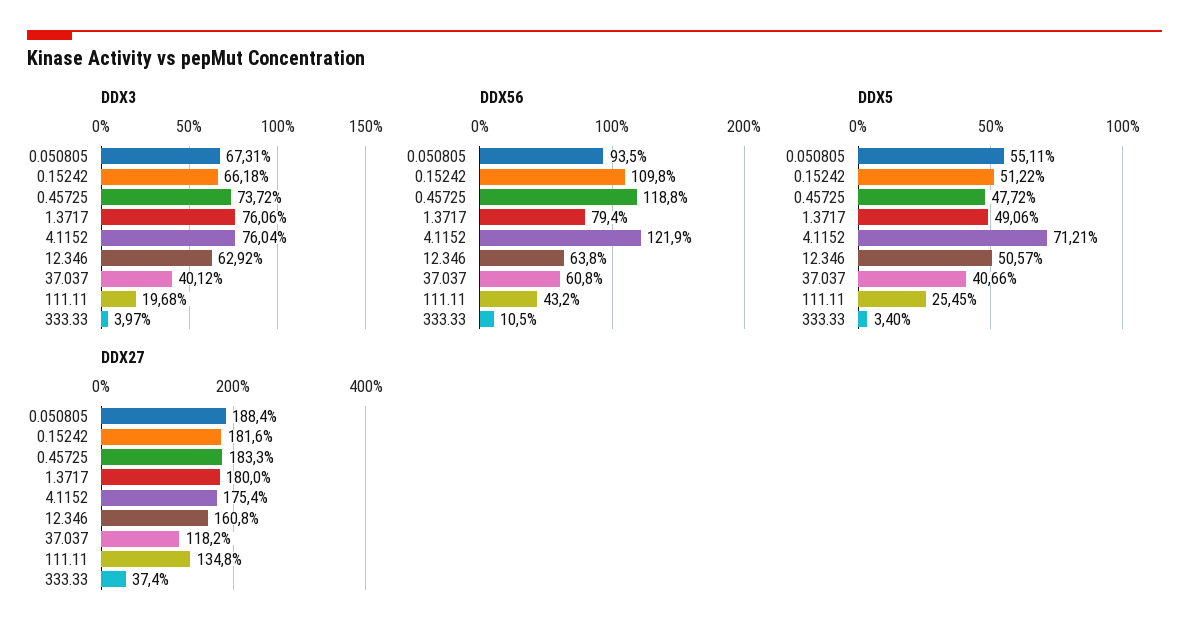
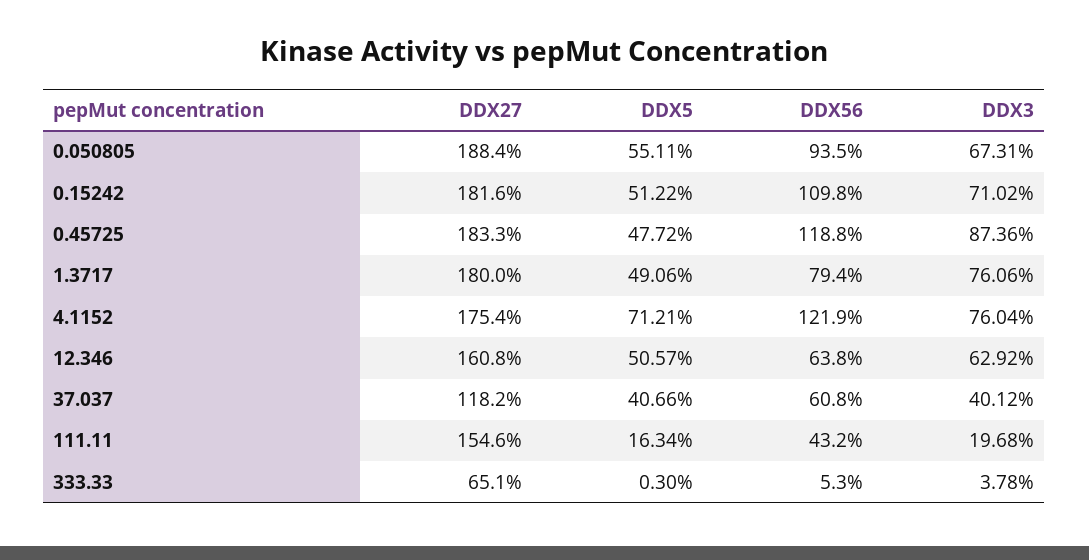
  {
    "DDX3": {
      "0.050805": 67.31,
-     "0.15242": 66.18,
+     "0.15242": 71.02,
-     "0.45725": 73.72,
+     "0.45725": 87.36,
      "1.3717": 76.06,
      "4.1152": 76.04,
      "12.346": 62.92,
      "37.037": 40.12,
      "111.11": 19.68,
-     "333.33": 3.97
+     "333.33": 3.78
    },
    "DDX56": {
      "0.050805": 93.5,
      "0.15242": 109.8,
      "0.45725": 118.8,
      "1.3717": 79.4,
      "4.1152": 121.9,
      "12.346": 63.8,
      "37.037": 60.8,
      "111.11": 43.2,
-     "333.33": 10.5
+     "333.33": 5.3
    },
    "DDX5": {
      "0.050805": 55.11,
      "0.15242": 51.22,
      "0.45725": 47.72,
      "1.3717": 49.06,
      "4.1152": 71.21,
      "12.346": 50.57,
      "37.037": 40.66,
-     "111.11": 25.45,
+     "111.11": 16.34,
-     "333.33": 3.4
+     "333.33": 0.3
    },
    "DDX27": {
      "0.050805": 188.4,
      "0.15242": 181.6,
      "0.45725": 183.3,
      "1.3717": 180,
      "4.1152": 175.4,
      "12.346": 160.8,
      "37.037": 118.2,
-     "111.11": 134.8,
+     "111.11": 154.6,
-     "333.33": 37.4
+     "333.33": 65.1
    }
  }

